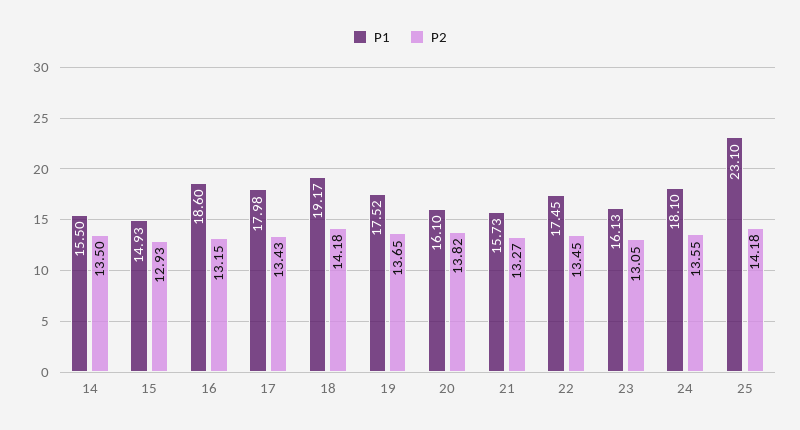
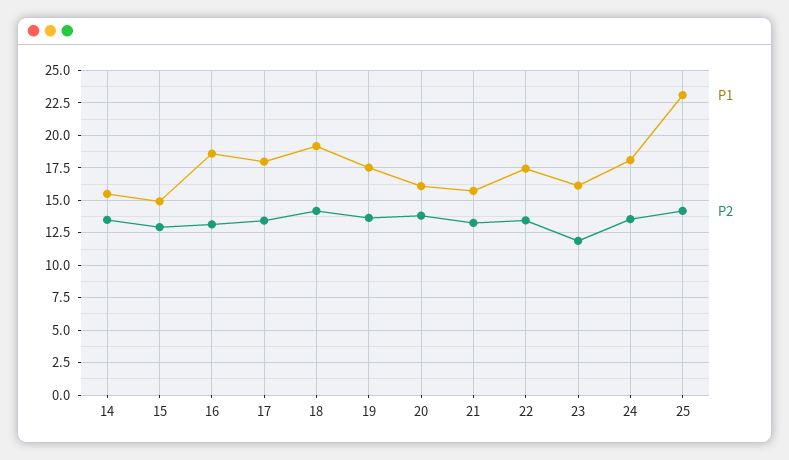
  {
    "P1": {
      "14": 15.5,
      "15": 14.93,
      "16": 18.6,
      "17": 17.98,
      "18": 19.17,
      "19": 17.52,
      "20": 16.1,
      "21": 15.73,
      "22": 17.45,
      "23": 16.13,
      "24": 18.1,
      "25": 23.1
    },
    "P2": {
      "14": 13.5,
      "15": 12.93,
      "16": 13.15,
      "17": 13.43,
      "18": 14.18,
      "19": 13.65,
      "20": 13.82,
      "21": 13.27,
      "22": 13.45,
-     "23": 13.05,
+     "23": 12,
      "24": 13.55,
      "25": 14.18
    }
  }

